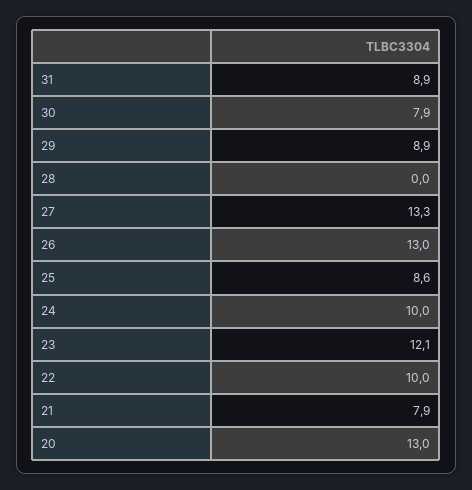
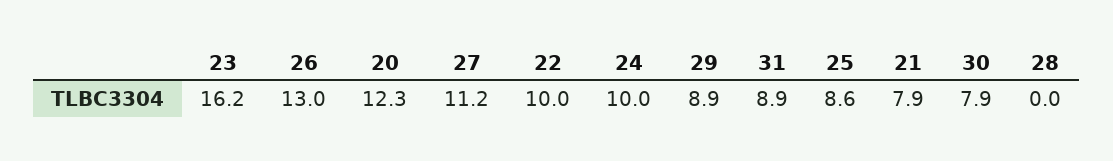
  {
    "31": 8.9,
    "30": 7.9,
    "29": 8.9,
    "28": 0,
-   "27": 13.3,
+   "27": 11.2,
    "26": 13,
    "25": 8.6,
    "24": 10,
-   "23": 12.1,
+   "23": 16.2,
    "22": 10,
    "21": 7.9,
-   "20": 13
+   "20": 12.3
  }

